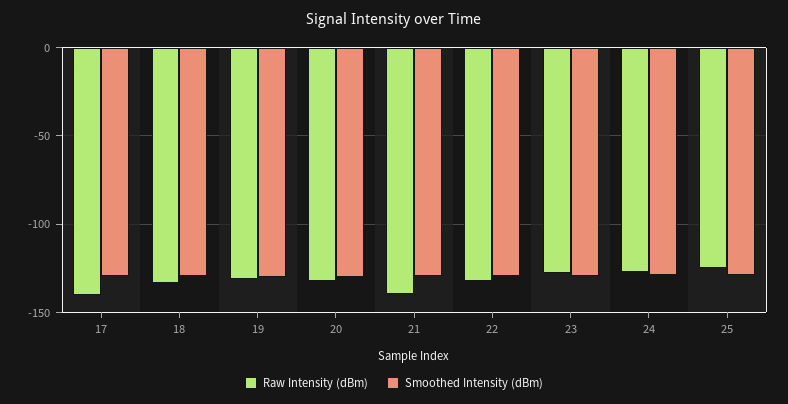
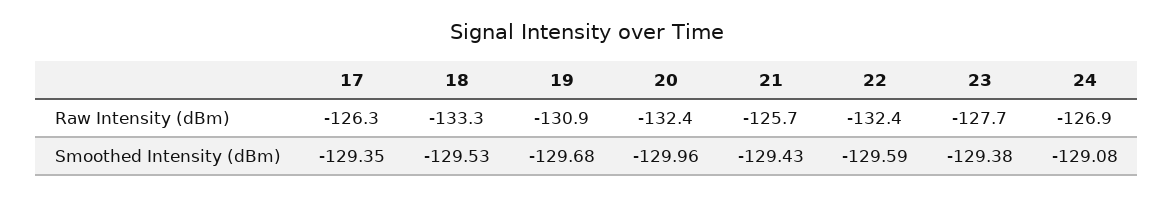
  {
    "Raw Intensity (dBm)": {
-     "17": -140,
+     "17": -126.3,
      "18": -133.3,
      "19": -130.9,
      "20": -132.4,
-     "21": -140,
+     "21": -125.7,
      "22": -132.4,
      "23": -127.7,
-     "24": -126.9,
+     "24": -126.9
-     "25": -125
    },
    "Smoothed Intensity (dBm)": {
      "17": -129.35,
      "18": -129.53,
      "19": -129.68,
      "20": -129.96,
      "21": -129.43,
      "22": -129.59,
      "23": -129.38,
-     "24": -129.08,
+     "24": -129.08
-     "25": -130
    }
  }

